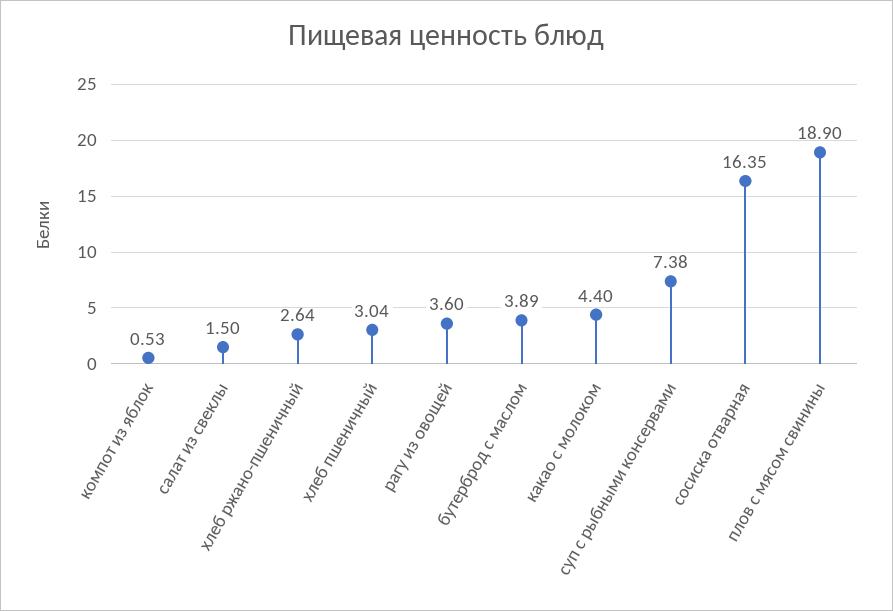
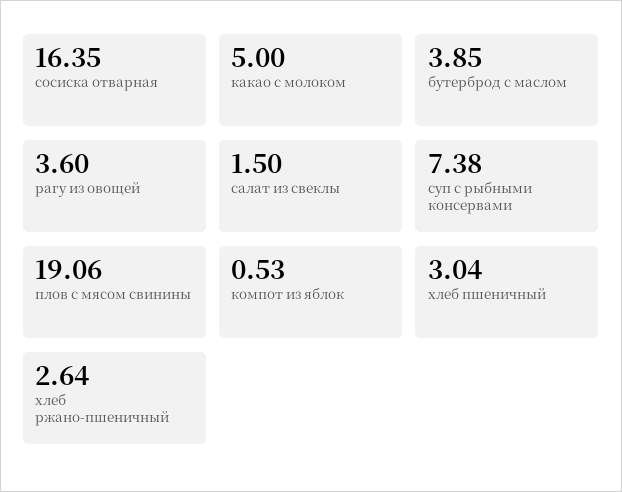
  {
    "компот из яблок": 0.53,
    "салат из свеклы": 1.5,
    "хлеб ржано-пшеничный": 2.64,
    "хлеб пшеничный": 3.04,
    "рагу из овощей": 3.6,
-   "бутерброд с маслом": 3.89,
+   "бутерброд с маслом": 3.85,
-   "какао с молоком": 4.4,
+   "какао с молоком": 5,
    "суп с рыбными консервами": 7.38,
    "сосиска отварная": 16.35,
-   "плов с мясом свинины": 18.9
+   "плов с мясом свинины": 19.06
  }

